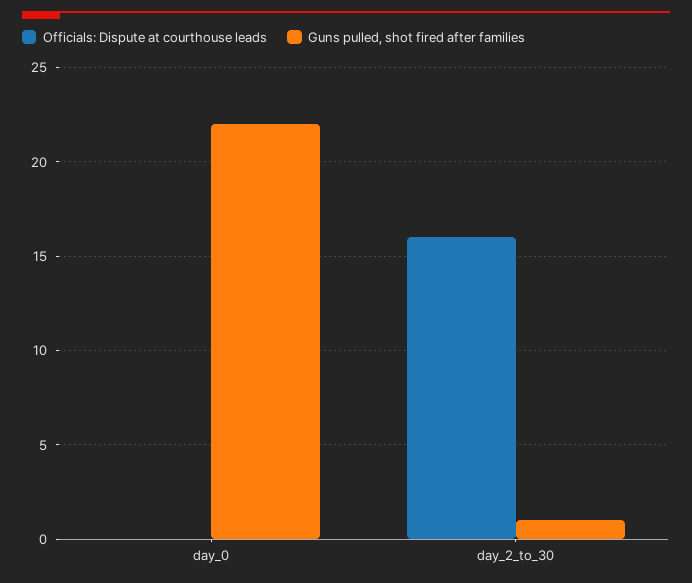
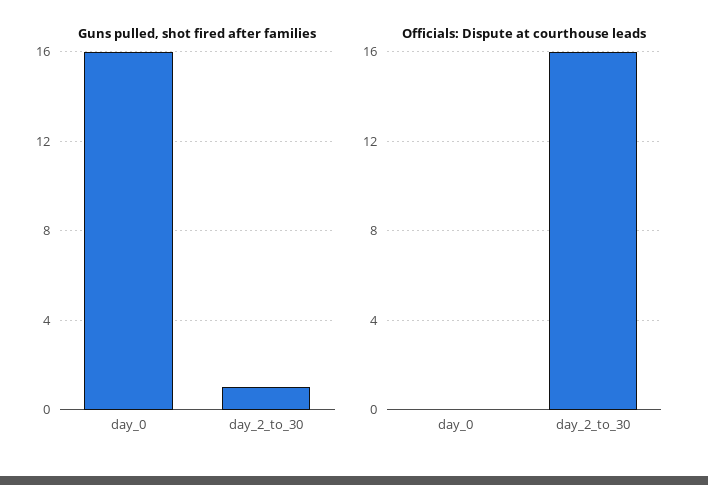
  {
    "Officials: Dispute at courthouse leads": {
      "day_0": 0,
      "day_2_to_30": 16
    },
    "Guns pulled, shot fired after families": {
-     "day_0": 22,
+     "day_0": 16,
      "day_2_to_30": 1
    }
  }

